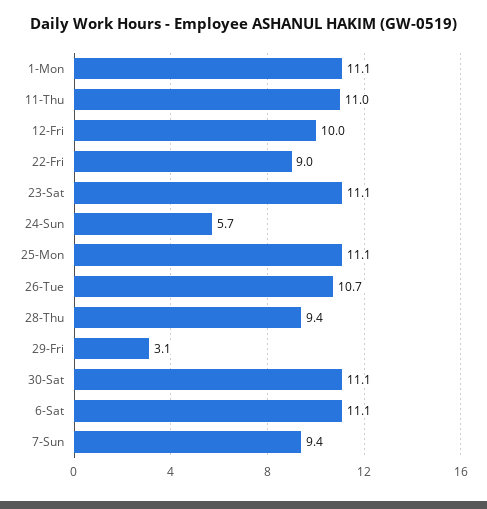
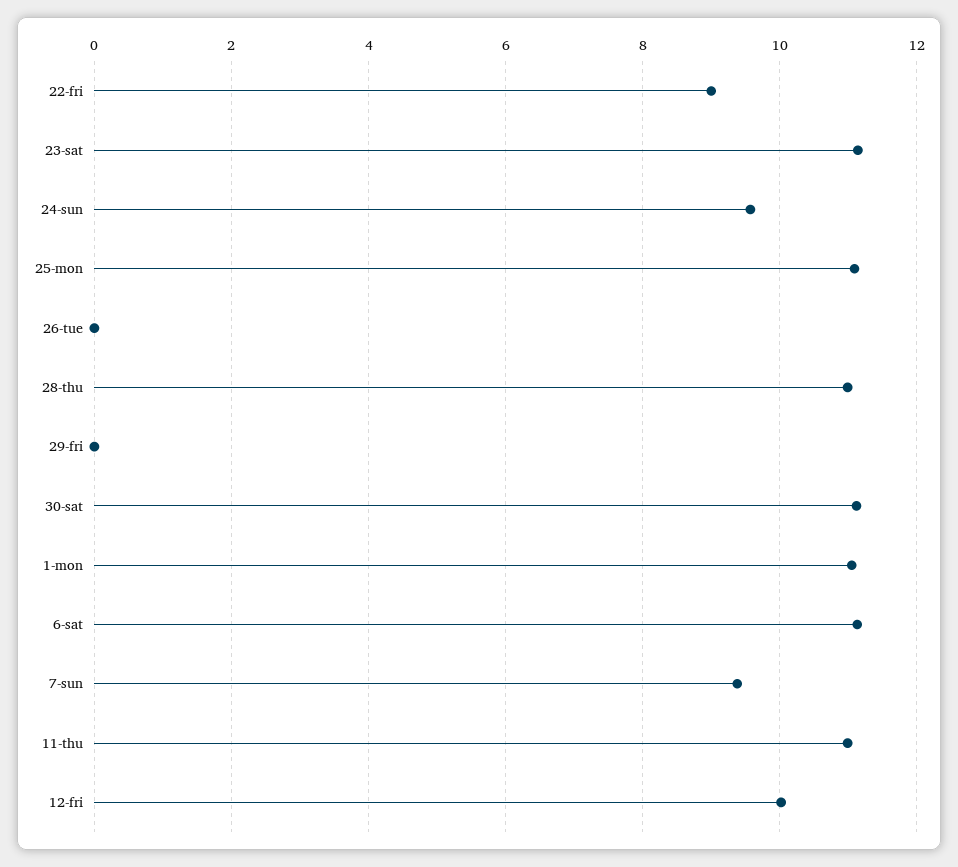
  {
    "1-Mon": 11.1,
    "11-Thu": 11,
    "12-Fri": 10,
    "22-Fri": 9,
    "23-Sat": 11.1,
-   "24-Sun": 5.7,
+   "24-Sun": 9.6,
    "25-Mon": 11.1,
-   "26-Tue": 10.7,
+   "26-Tue": 0,
-   "28-Thu": 9.4,
+   "28-Thu": 11,
-   "29-Fri": 3.1,
+   "29-Fri": 0,
    "30-Sat": 11.1,
    "6-Sat": 11.1,
    "7-Sun": 9.4
  }

